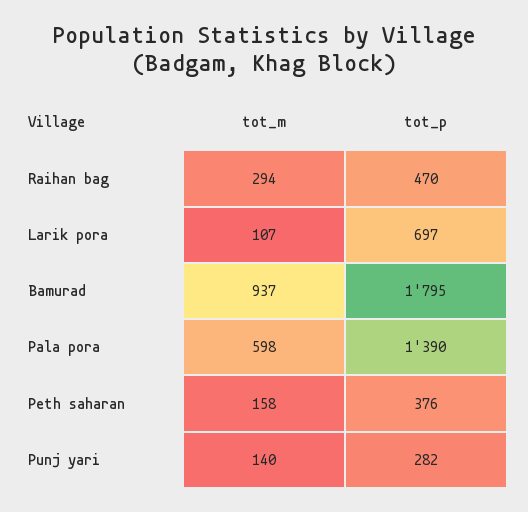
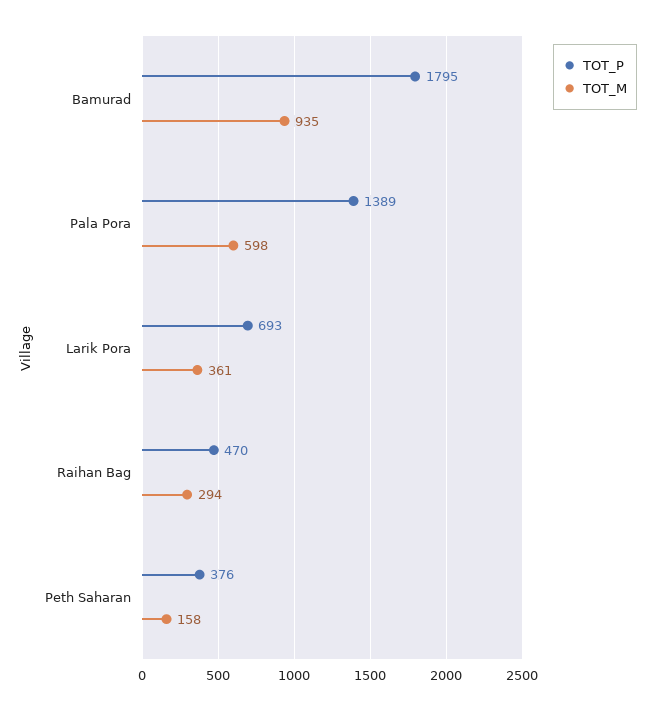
  {
    "tot_m": {
      "Raihan bag": 294,
-     "Larik pora": 107,
+     "Larik pora": 361,
-     "Bamurad": 937,
+     "Bamurad": 935,
      "Pala pora": 598,
-     "Peth saharan": 158,
+     "Peth saharan": 158
-     "Punj yari": 140
    },
    "tot_p": {
      "Raihan bag": 470,
-     "Larik pora": 697,
+     "Larik pora": 693,
      "Bamurad": 1795,
-     "Pala pora": 1390,
+     "Pala pora": 1389,
-     "Peth saharan": 376,
+     "Peth saharan": 376
-     "Punj yari": 282
    }
  }

